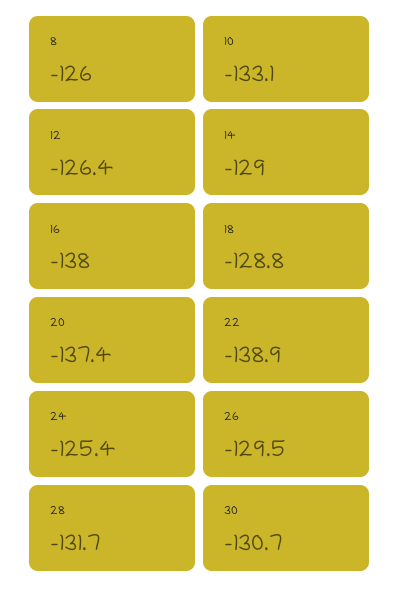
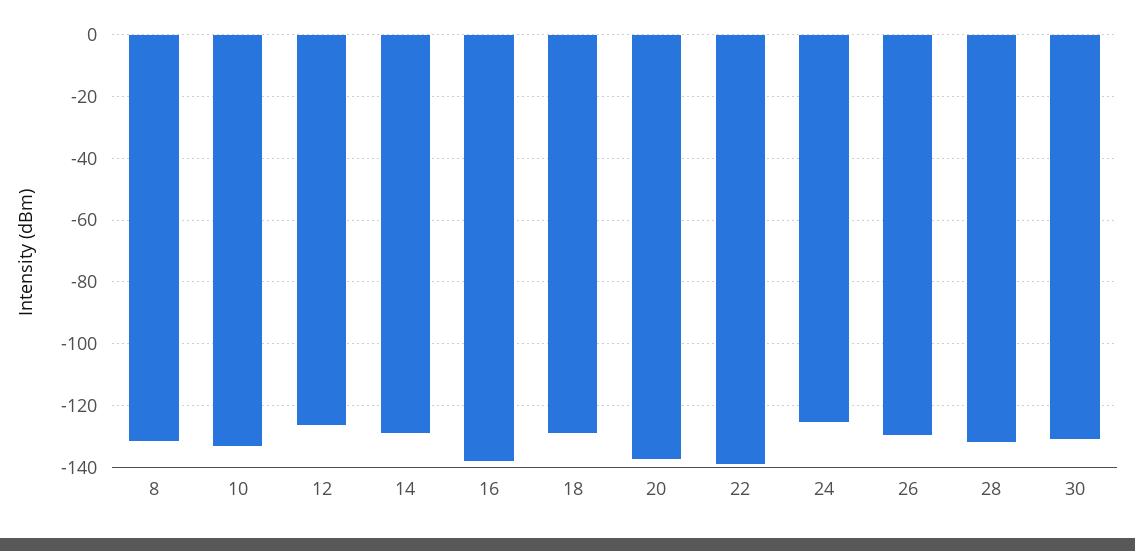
  {
-   "8": -126,
+   "8": -132,
    "10": -133.1,
    "12": -126.4,
    "14": -129,
    "16": -138,
    "18": -128.8,
    "20": -137.4,
    "22": -138.9,
    "24": -125.4,
    "26": -129.5,
    "28": -131.7,
    "30": -130.7
  }

